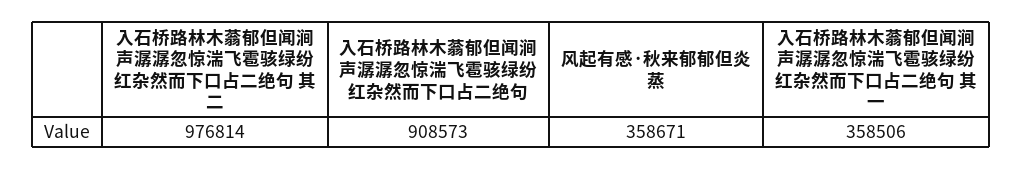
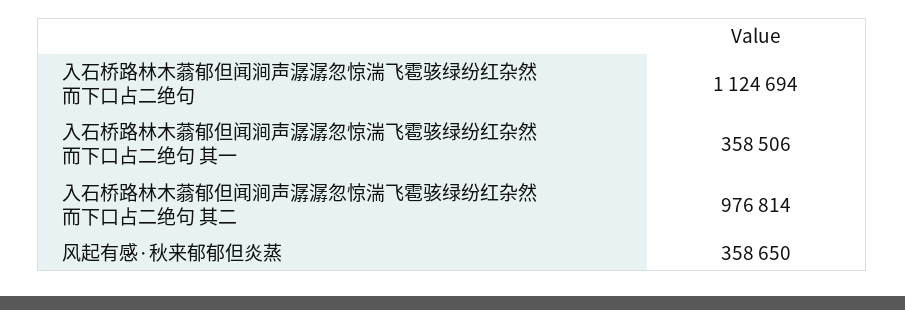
  {
    "入石桥路林木蓊郁但闻涧声潺潺忽惊湍飞雹骇绿纷红杂然而下口占二绝句 其二": 976814,
-   "入石桥路林木蓊郁但闻涧声潺潺忽惊湍飞雹骇绿纷红杂然而下口占二绝句": 908573,
+   "入石桥路林木蓊郁但闻涧声潺潺忽惊湍飞雹骇绿纷红杂然而下口占二绝句": 1124694,
-   "风起有感·秋来郁郁但炎蒸": 358671,
+   "风起有感·秋来郁郁但炎蒸": 358650,
    "入石桥路林木蓊郁但闻涧声潺潺忽惊湍飞雹骇绿纷红杂然而下口占二绝句 其一": 358506
  }

